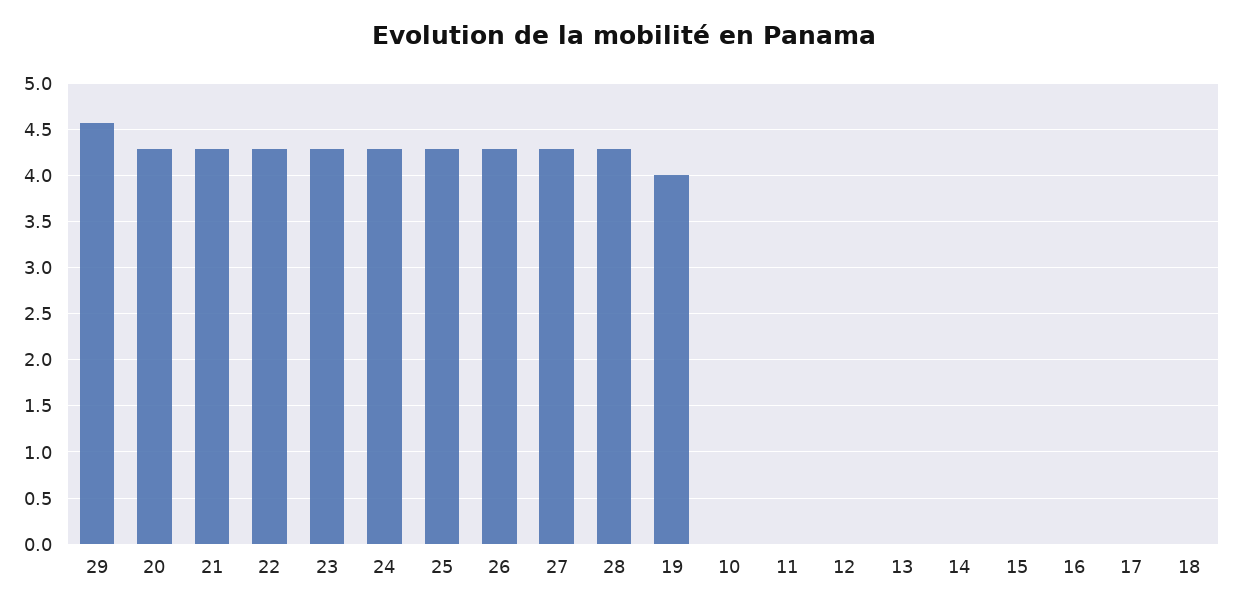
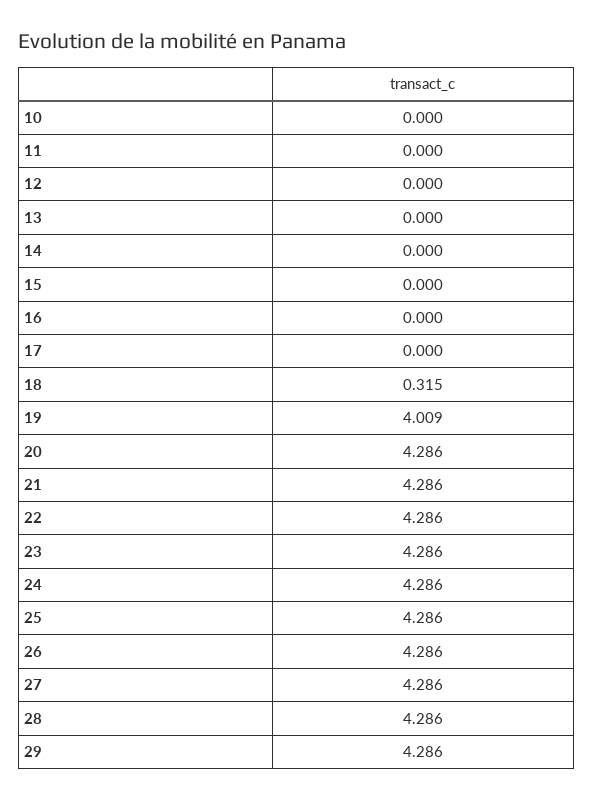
  {
-   "29": 4.6,
+   "29": 4.286,
    "20": 4.286,
    "21": 4.286,
    "22": 4.286,
    "23": 4.286,
    "24": 4.286,
    "25": 4.286,
    "26": 4.286,
    "27": 4.286,
    "28": 4.286,
    "19": 4.009,
    "10": 0,
    "11": 0,
    "12": 0,
    "13": 0,
    "14": 0,
    "15": 0,
    "16": 0,
    "17": 0,
-   "18": 0
+   "18": 0.315
  }

